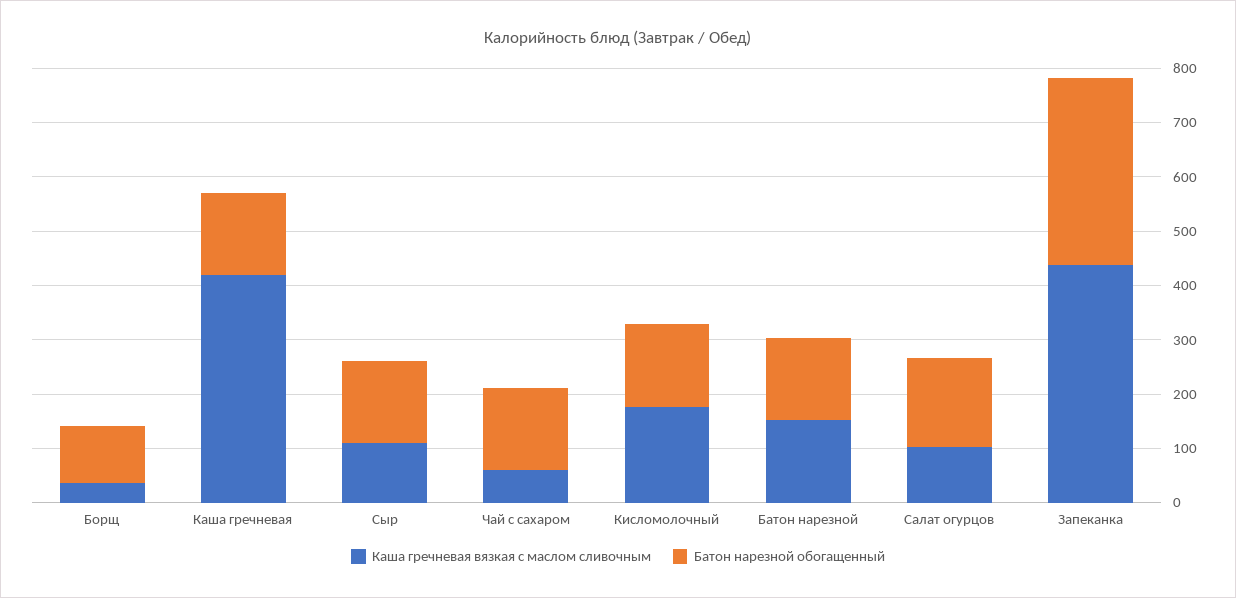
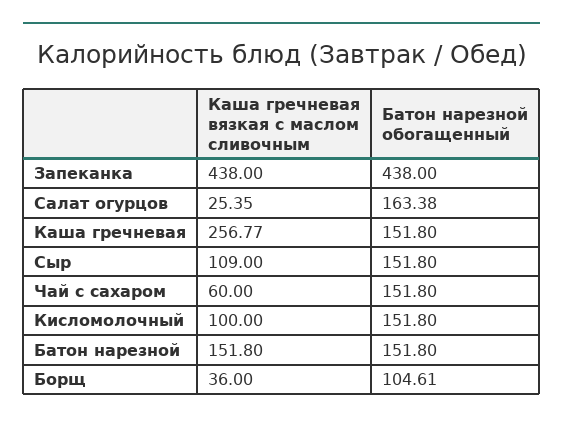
  {
    "Каша гречневая вязкая с маслом сливочным": {
      "Борщ": 36,
-     "Каша гречневая": 420,
+     "Каша гречневая": 256.77,
      "Сыр": 109,
      "Чай с сахаром": 60,
-     "Кисломолочный": 180,
+     "Кисломолочный": 100,
      "Батон нарезной": 151.8,
-     "Салат огурцов": 100,
+     "Салат огурцов": 25.35,
      "Запеканка": 438
    },
    "Батон нарезной обогащенный": {
      "Борщ": 104.61,
      "Каша гречневая": 151.8,
      "Сыр": 151.8,
      "Чай с сахаром": 151.8,
      "Кисломолочный": 151.8,
      "Батон нарезной": 151.8,
      "Салат огурцов": 163.38,
-     "Запеканка": 340
+     "Запеканка": 438
    }
  }

